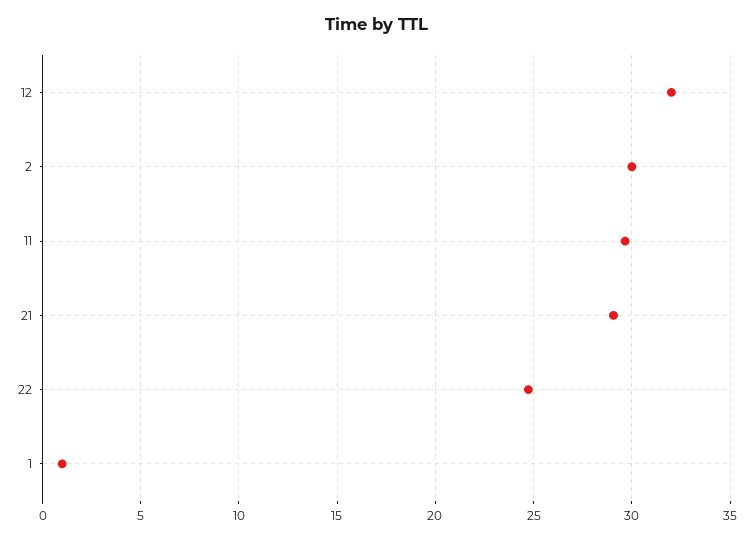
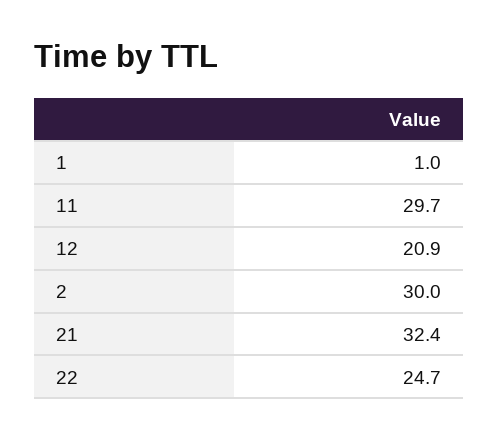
  {
-   "12": 32,
+   "12": 20.9,
    "2": 30,
    "11": 29.7,
-   "21": 29,
+   "21": 32.4,
    "22": 24.7,
    "1": 1
  }

